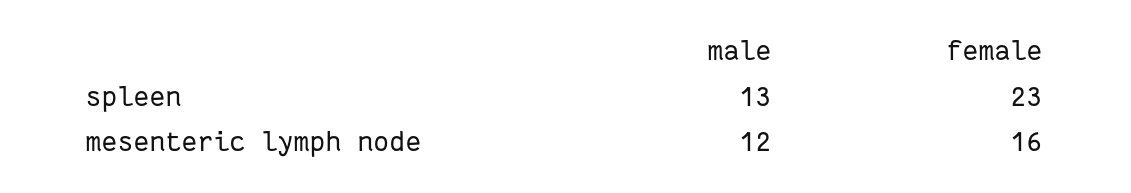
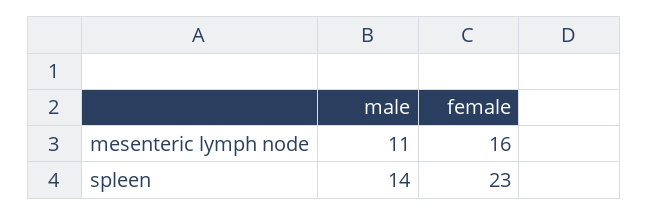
  {
    "male": {
-     "spleen": 13,
+     "spleen": 14,
-     "mesenteric lymph node": 12
+     "mesenteric lymph node": 11
    },
    "female": {
      "spleen": 23,
      "mesenteric lymph node": 16
    }
  }

